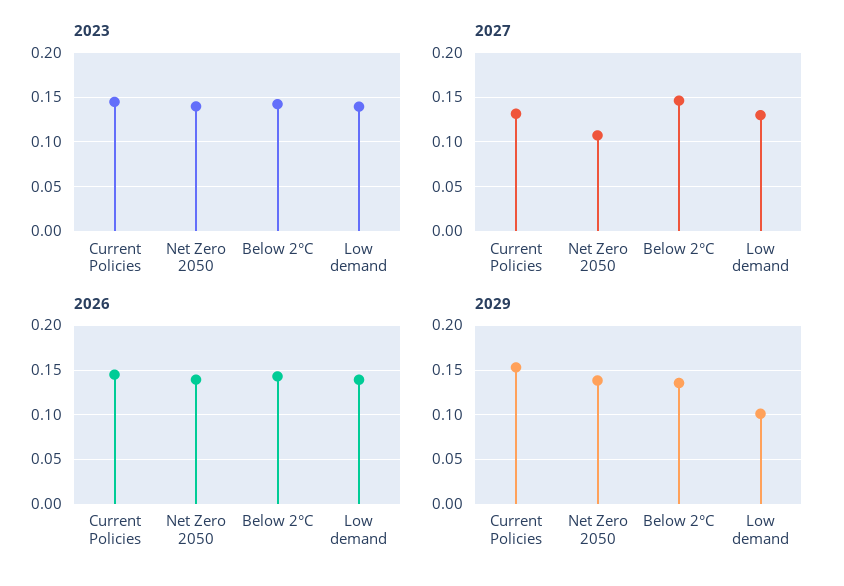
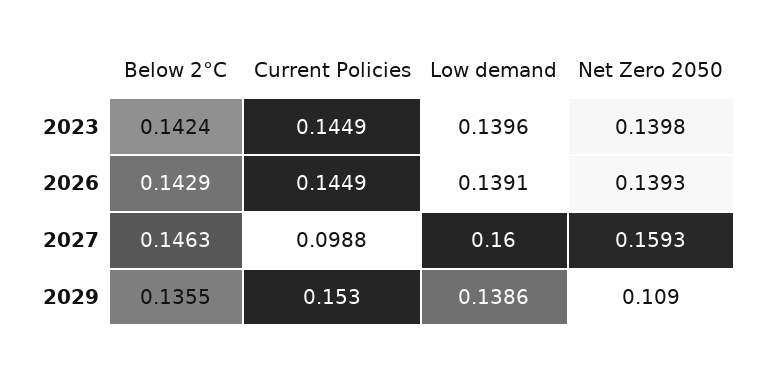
  {
    "2023": {
      "Current Policies": 0.1449,
      "Net Zero 2050": 0.1398,
      "Below 2°C": 0.1424,
      "Low demand": 0.1396
    },
    "2027": {
-     "Current Policies": 0.13,
+     "Current Policies": 0.0988,
-     "Net Zero 2050": 0.11,
+     "Net Zero 2050": 0.1593,
      "Below 2°C": 0.1463,
-     "Low demand": 0.13
+     "Low demand": 0.16
    },
    "2026": {
      "Current Policies": 0.1449,
      "Net Zero 2050": 0.1393,
      "Below 2°C": 0.1429,
      "Low demand": 0.1391
    },
    "2029": {
      "Current Policies": 0.153,
-     "Net Zero 2050": 0.14,
+     "Net Zero 2050": 0.109,
      "Below 2°C": 0.1355,
-     "Low demand": 0.1
+     "Low demand": 0.1386
    }
  }

